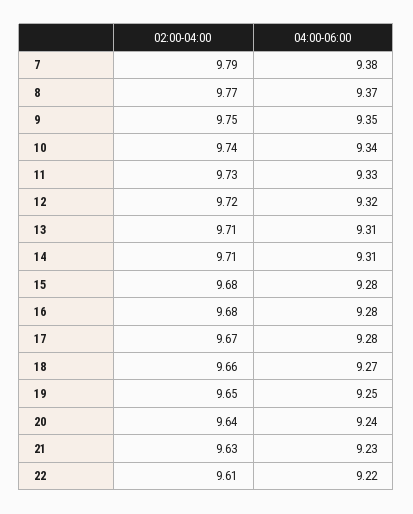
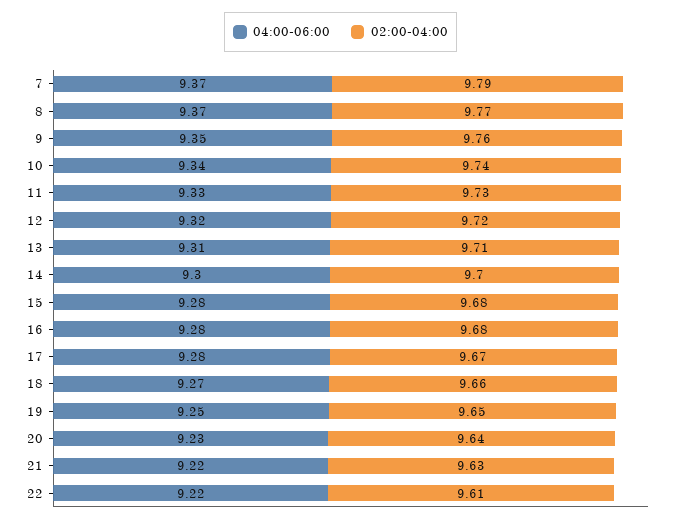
  {
    "02:00-04:00": {
      "7": 9.79,
      "8": 9.77,
-     "9": 9.75,
+     "9": 9.76,
      "10": 9.74,
      "11": 9.73,
      "12": 9.72,
      "13": 9.71,
-     "14": 9.71,
+     "14": 9.7,
      "15": 9.68,
      "16": 9.68,
      "17": 9.67,
      "18": 9.66,
      "19": 9.65,
      "20": 9.64,
      "21": 9.63,
      "22": 9.61
    },
    "04:00-06:00": {
-     "7": 9.38,
+     "7": 9.37,
      "8": 9.37,
      "9": 9.35,
      "10": 9.34,
      "11": 9.33,
      "12": 9.32,
      "13": 9.31,
-     "14": 9.31,
+     "14": 9.3,
      "15": 9.28,
      "16": 9.28,
      "17": 9.28,
      "18": 9.27,
      "19": 9.25,
-     "20": 9.24,
+     "20": 9.23,
-     "21": 9.23,
+     "21": 9.22,
      "22": 9.22
    }
  }

